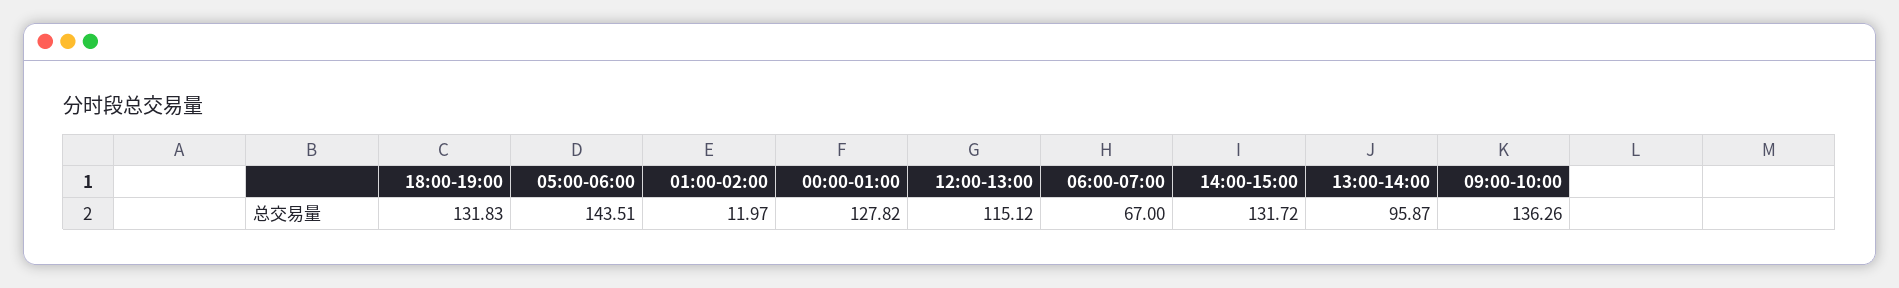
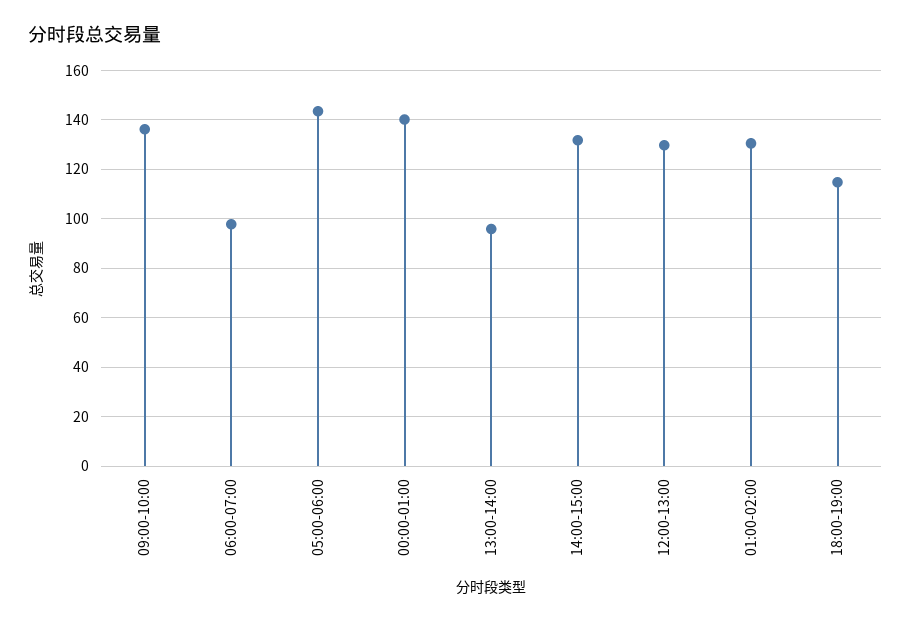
  {
-   "18:00-19:00": 131.83,
+   "18:00-19:00": 115,
    "05:00-06:00": 143.51,
-   "01:00-02:00": 11.97,
+   "01:00-02:00": 130,
-   "00:00-01:00": 127.82,
+   "00:00-01:00": 140,
-   "12:00-13:00": 115.12,
+   "12:00-13:00": 130,
-   "06:00-07:00": 67,
+   "06:00-07:00": 97.5,
    "14:00-15:00": 131.72,
    "13:00-14:00": 95.87,
    "09:00-10:00": 136.26
  }

